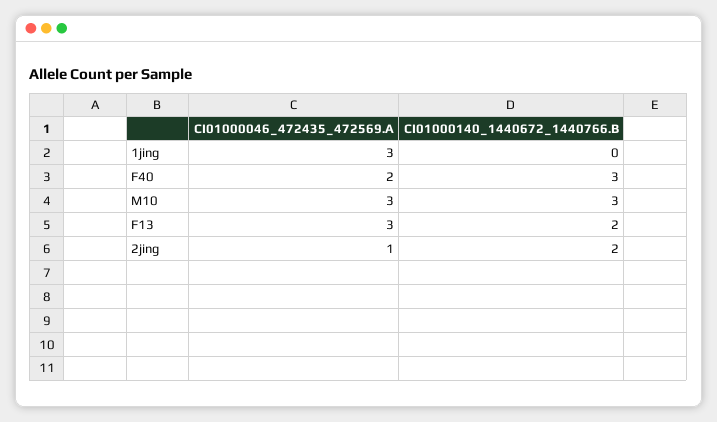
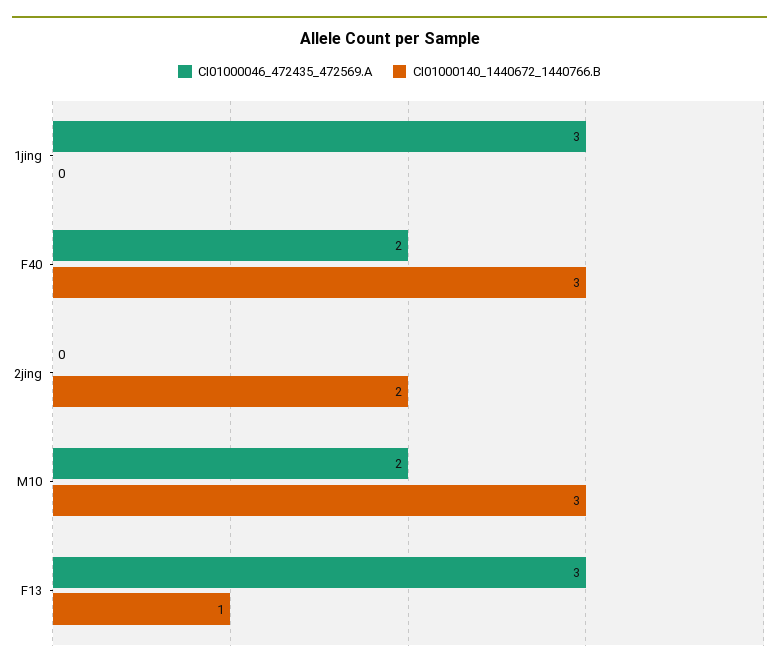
  {
    "CI01000046_472435_472569.A": {
      "1jing": 3,
      "F40": 2,
-     "M10": 3,
+     "M10": 2,
      "F13": 3,
-     "2jing": 1
+     "2jing": 0
    },
    "CI01000140_1440672_1440766.B": {
      "1jing": 0,
      "F40": 3,
      "M10": 3,
-     "F13": 2,
+     "F13": 1,
      "2jing": 2
    }
  }

